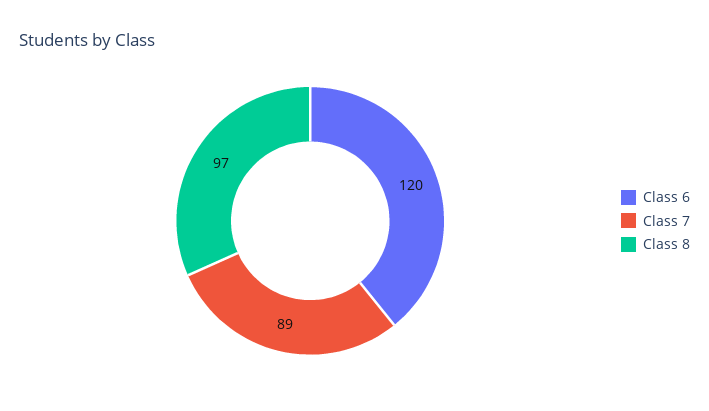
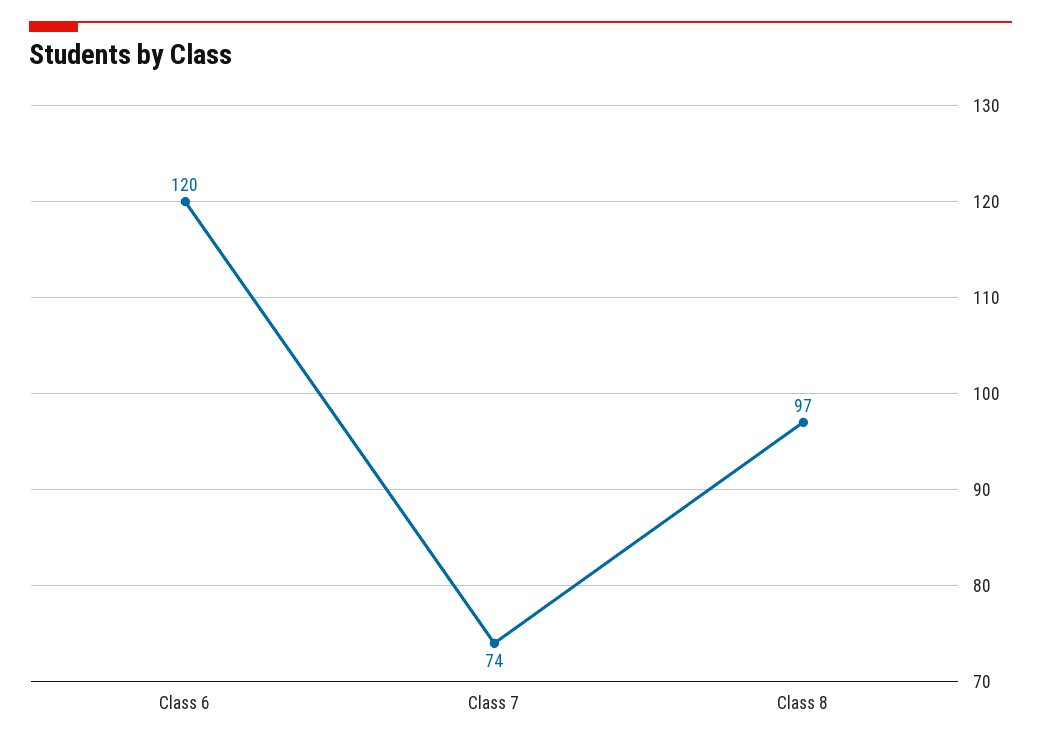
  {
    "Class 6": 120,
-   "Class 7": 89,
+   "Class 7": 74,
    "Class 8": 97
  }

